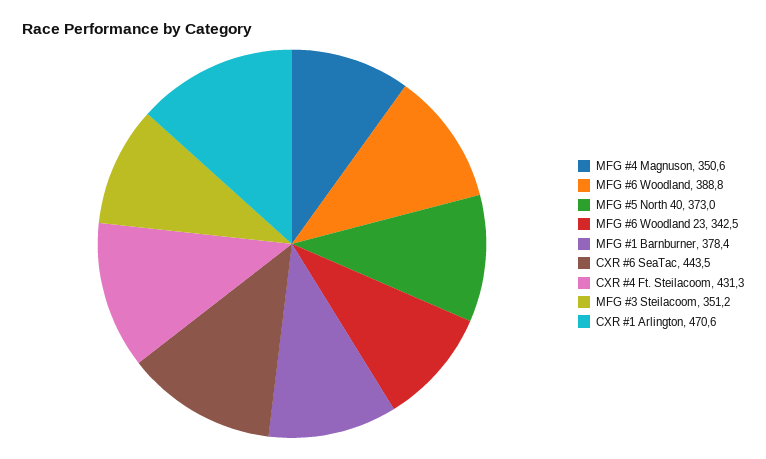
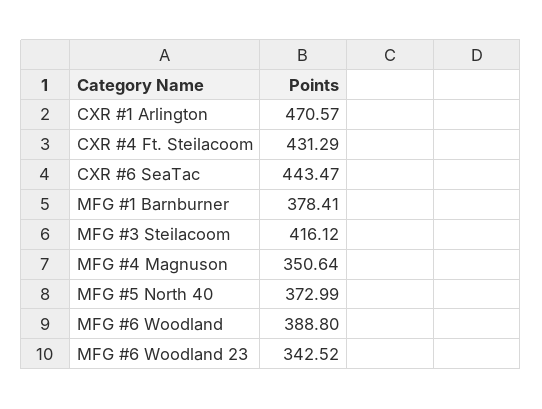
  {
    "MFG #4 Magnuson": 350.64,
    "MFG #6 Woodland": 388.8,
    "MFG #5 North 40": 372.99,
    "MFG #6 Woodland 23": 342.52,
    "MFG #1 Barnburner": 378.41,
    "CXR #6 SeaTac": 443.47,
    "CXR #4 Ft. Steilacoom": 431.29,
-   "MFG #3 Steilacoom": 351.2,
+   "MFG #3 Steilacoom": 416.12,
    "CXR #1 Arlington": 470.57
  }

